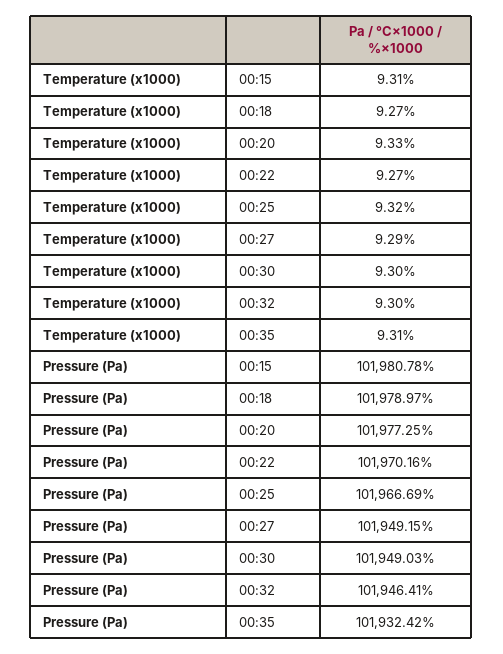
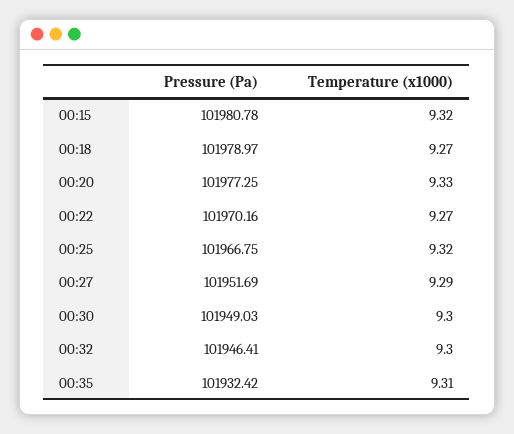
  {
    "Temperature (x1000)": {
-     "00:15": 9.31,
+     "00:15": 9.32,
      "00:18": 9.27,
      "00:20": 9.33,
      "00:22": 9.27,
      "00:25": 9.32,
      "00:27": 9.29,
      "00:30": 9.3,
      "00:32": 9.3,
      "00:35": 9.31
    },
    "Pressure (Pa)": {
      "00:15": 101980.78,
      "00:18": 101978.97,
      "00:20": 101977.25,
      "00:22": 101970.16,
-     "00:25": 101966.69,
+     "00:25": 101966.75,
-     "00:27": 101949.15,
+     "00:27": 101951.69,
      "00:30": 101949.03,
      "00:32": 101946.41,
      "00:35": 101932.42
    }
  }

